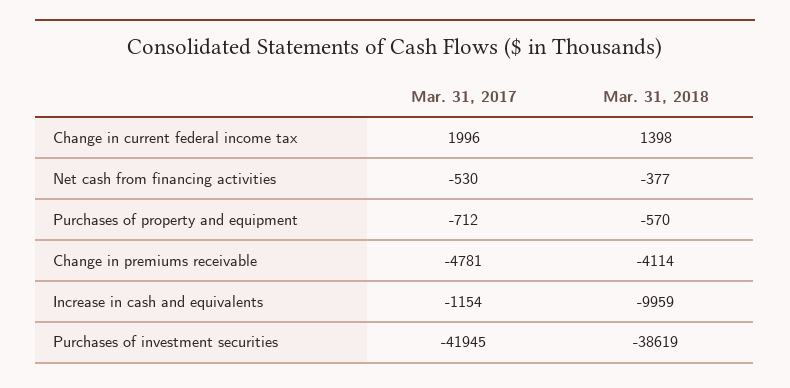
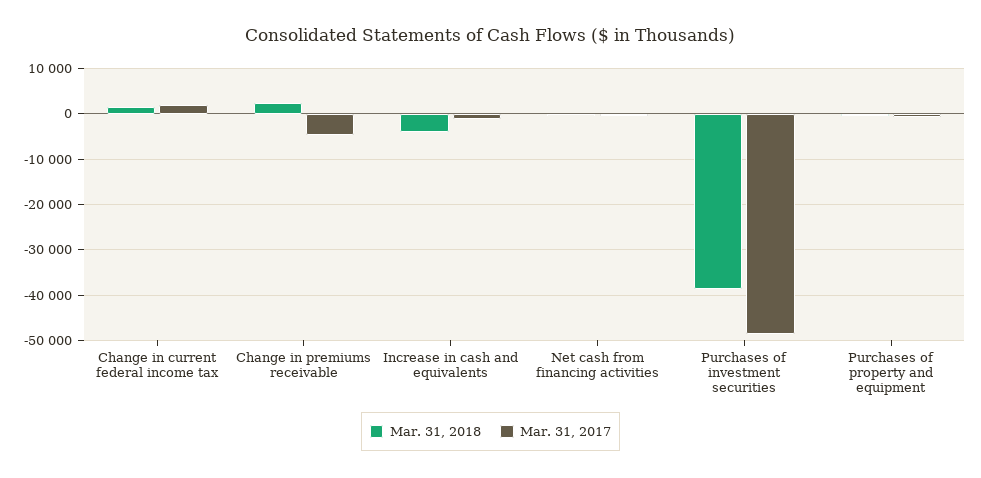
  {
    "Mar. 31, 2017": {
      "Change in current federal income tax": 1996,
      "Net cash from financing activities": -530,
      "Purchases of property and equipment": -712,
      "Change in premiums receivable": -4781,
      "Increase in cash and equivalents": -1154,
-     "Purchases of investment securities": -41945
+     "Purchases of investment securities": -48000
    },
    "Mar. 31, 2018": {
      "Change in current federal income tax": 1398,
      "Net cash from financing activities": -377,
      "Purchases of property and equipment": -570,
-     "Change in premiums receivable": -4114,
+     "Change in premiums receivable": 2000,
-     "Increase in cash and equivalents": -9959,
+     "Increase in cash and equivalents": -4000,
      "Purchases of investment securities": -38619
    }
  }

